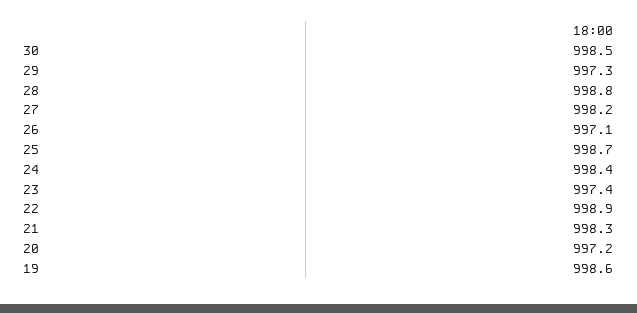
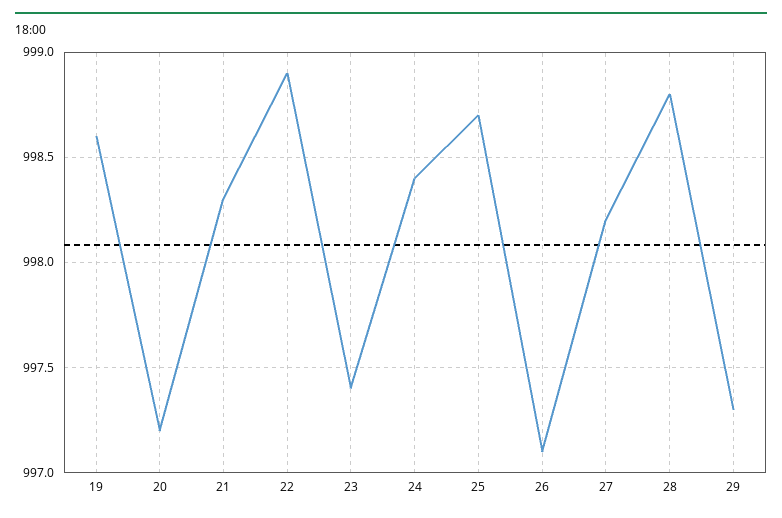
  {
-   "30": 998.5,
    "29": 997.3,
    "28": 998.8,
    "27": 998.2,
    "26": 997.1,
    "25": 998.7,
    "24": 998.4,
    "23": 997.4,
    "22": 998.9,
    "21": 998.3,
    "20": 997.2,
    "19": 998.6
  }

